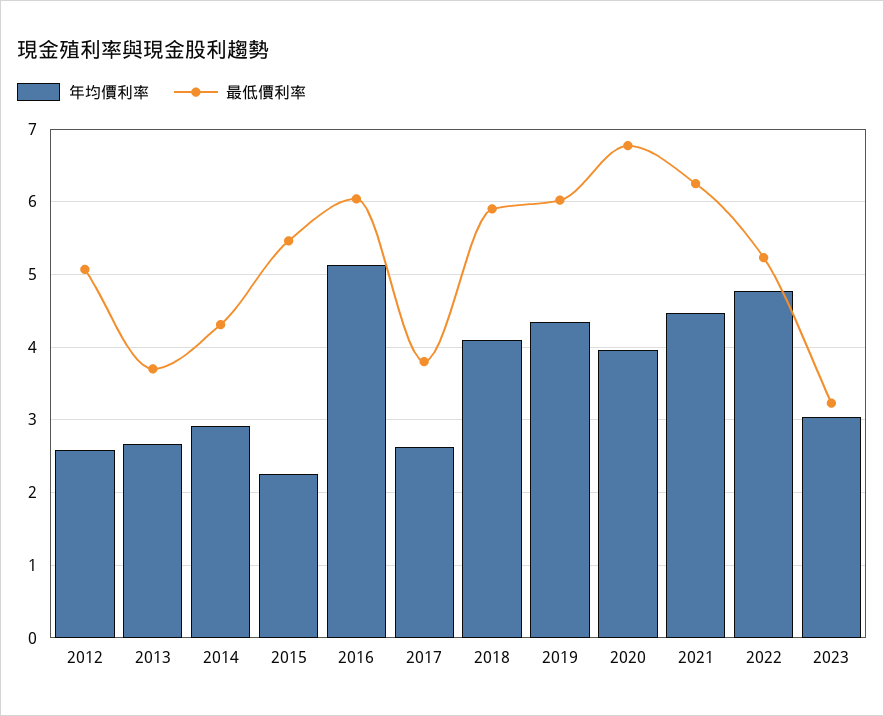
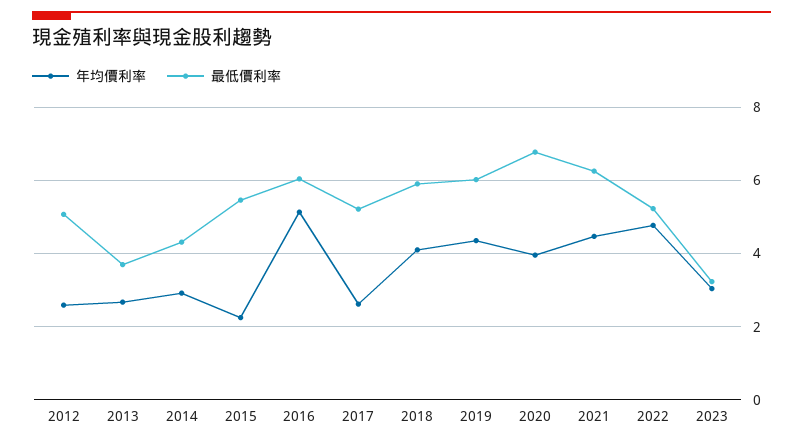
  {
    "年均價利率": {
      "2012": 2.6,
      "2013": 2.7,
      "2014": 2.9,
      "2015": 2.3,
      "2016": 5.1,
      "2017": 2.6,
      "2018": 4.1,
      "2019": 4.4,
      "2020": 4,
      "2021": 4.5,
      "2022": 4.8,
      "2023": 3
    },
    "最低價利率": {
      "2012": 5.1,
      "2013": 3.7,
      "2014": 4.3,
      "2015": 5.5,
      "2016": 6,
-     "2017": 3.8,
+     "2017": 5.2,
      "2018": 5.9,
      "2019": 6,
      "2020": 6.8,
      "2021": 6.3,
      "2022": 5.2,
      "2023": 3.2
    }
  }

